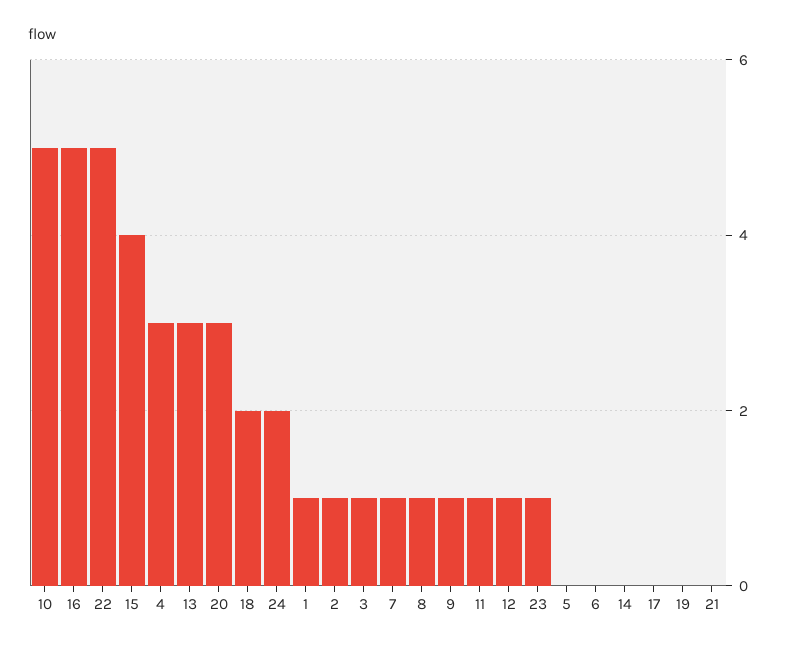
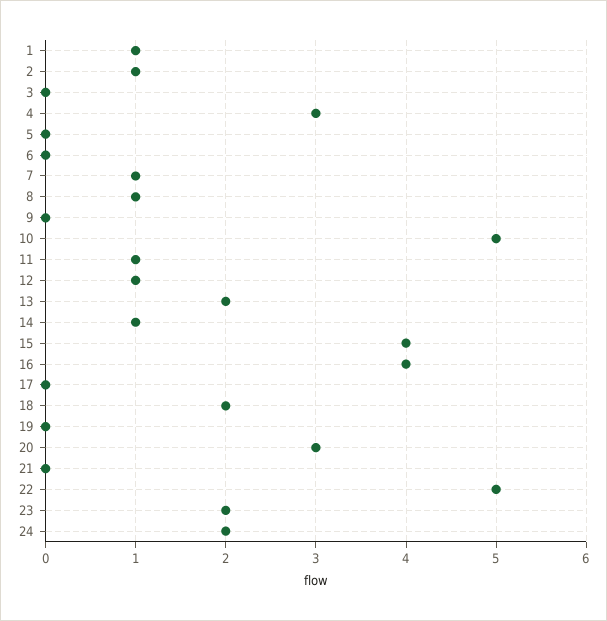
  {
    "10": 5,
-   "16": 5,
+   "16": 4,
    "22": 5,
    "15": 4,
    "4": 3,
-   "13": 3,
+   "13": 2,
    "20": 3,
    "18": 2,
    "24": 2,
    "1": 1,
    "2": 1,
-   "3": 1,
+   "3": 0,
    "7": 1,
    "8": 1,
-   "9": 1,
+   "9": 0,
    "11": 1,
    "12": 1,
-   "23": 1,
+   "23": 2,
    "5": 0,
    "6": 0,
-   "14": 0,
+   "14": 1,
    "17": 0,
    "19": 0,
    "21": 0
  }

